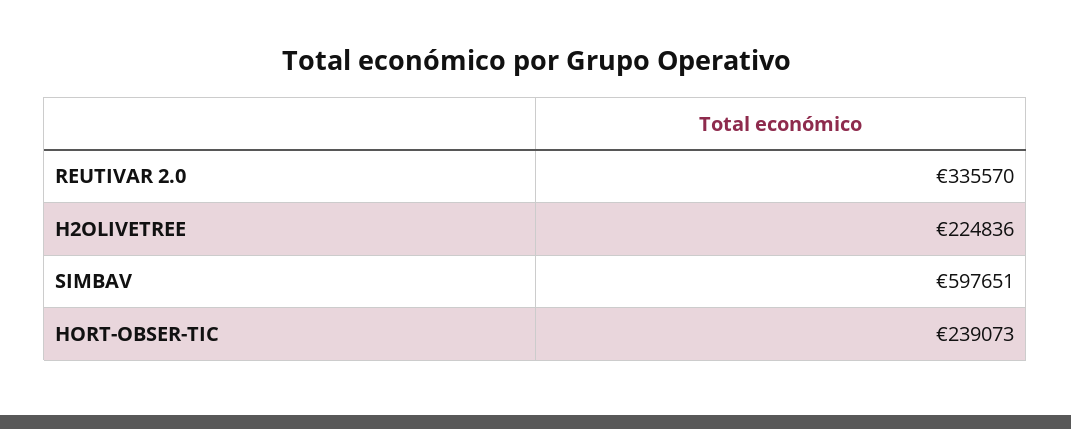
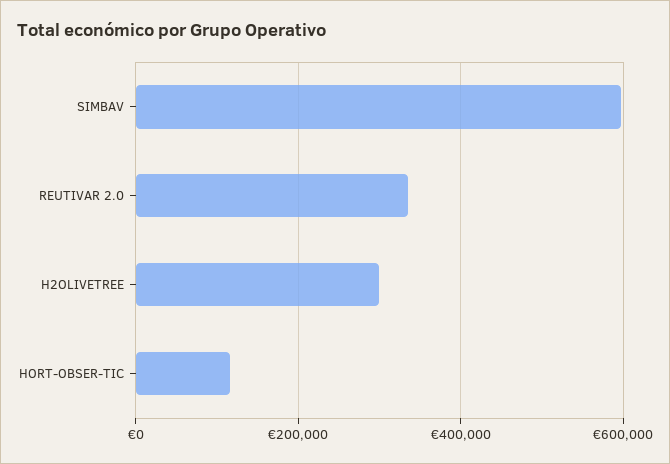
  {
    "REUTIVAR 2.0": 335570,
-   "H2OLIVETREE": 224836,
+   "H2OLIVETREE": 300000,
    "SIMBAV": 597651,
-   "HORT-OBSER-TIC": 239073
+   "HORT-OBSER-TIC": 120000
  }

